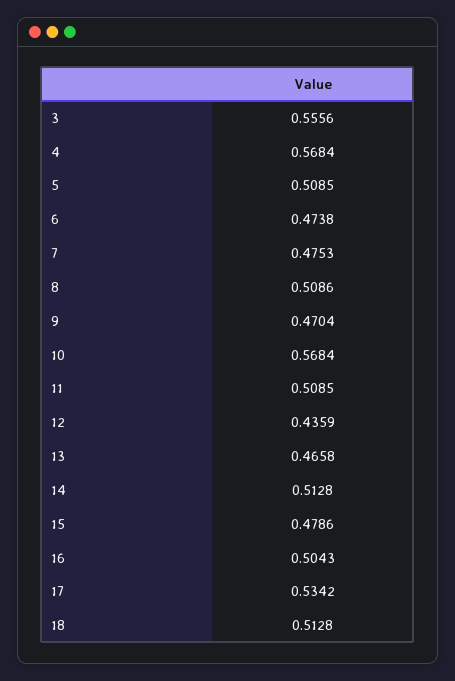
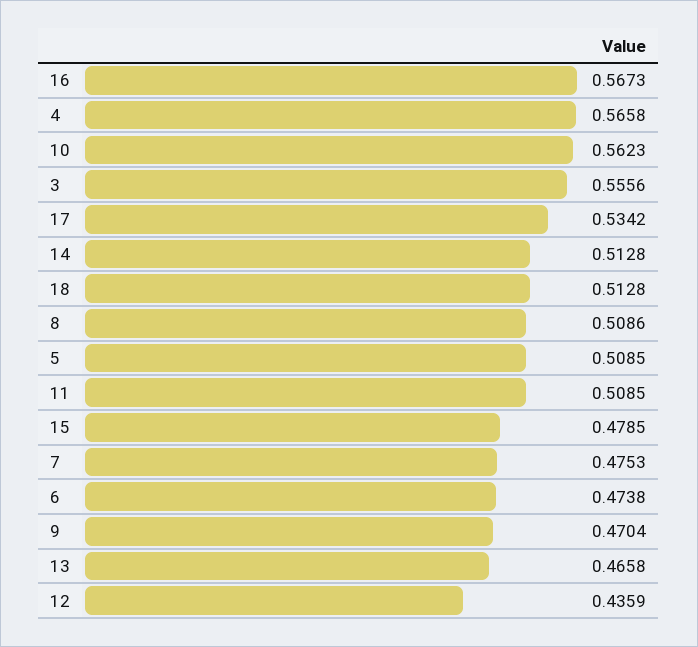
  {
    "3": 0.5556,
-   "4": 0.5684,
+   "4": 0.5658,
    "5": 0.5085,
    "6": 0.4738,
    "7": 0.4753,
    "8": 0.5086,
    "9": 0.4704,
-   "10": 0.5684,
+   "10": 0.5623,
    "11": 0.5085,
    "12": 0.4359,
    "13": 0.4658,
    "14": 0.5128,
-   "15": 0.4786,
+   "15": 0.4785,
-   "16": 0.5043,
+   "16": 0.5673,
    "17": 0.5342,
    "18": 0.5128
  }

